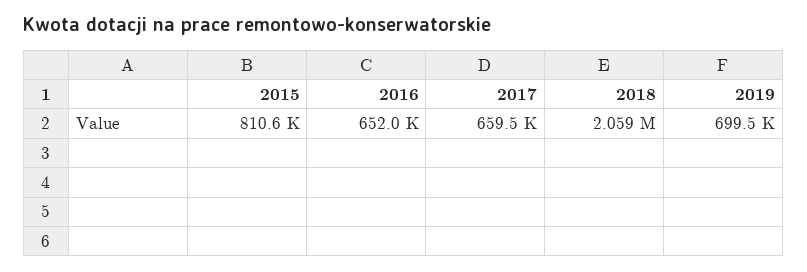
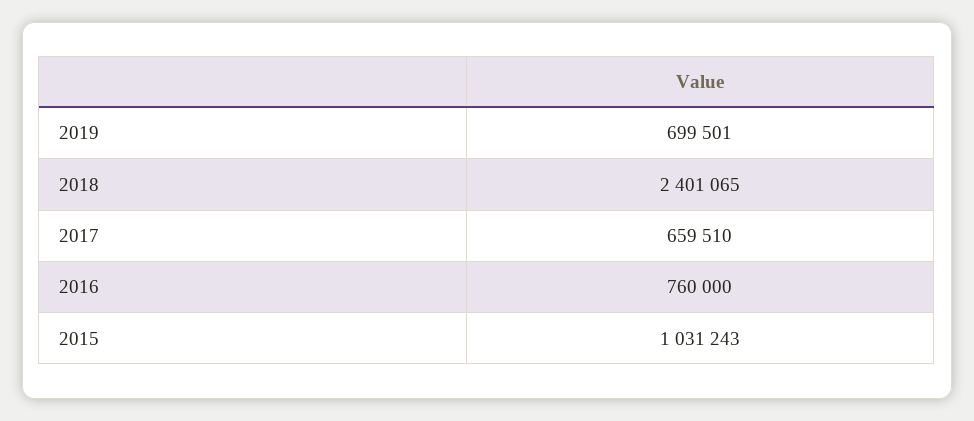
  {
-   "2015": 810600,
+   "2015": 1031243,
-   "2016": 652000,
+   "2016": 760000,
    "2017": 659510,
-   "2018": 2059000,
+   "2018": 2401065,
    "2019": 699501
  }

